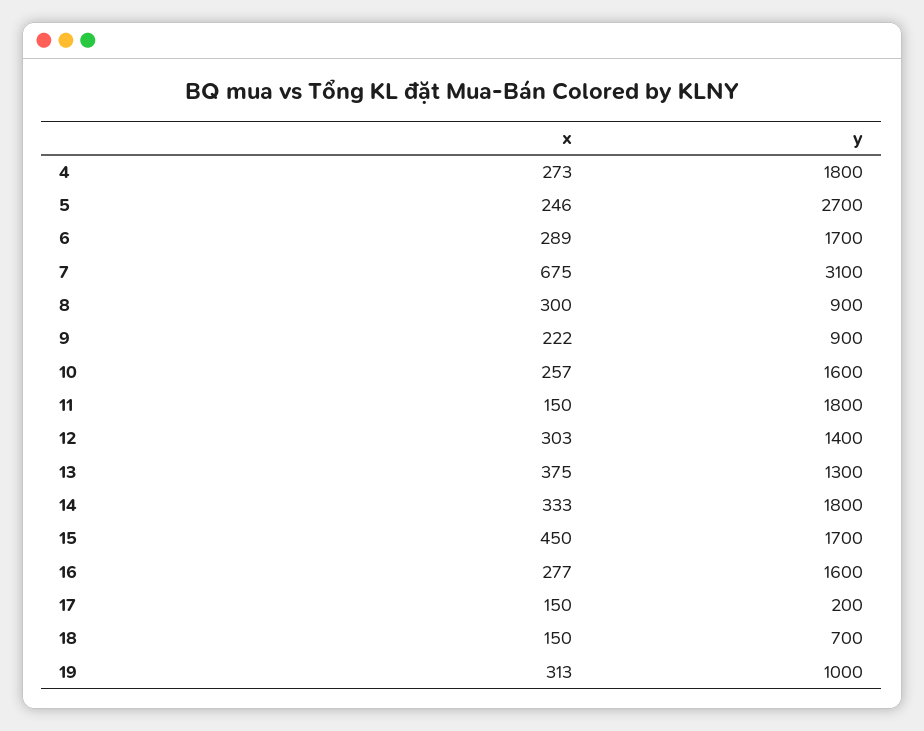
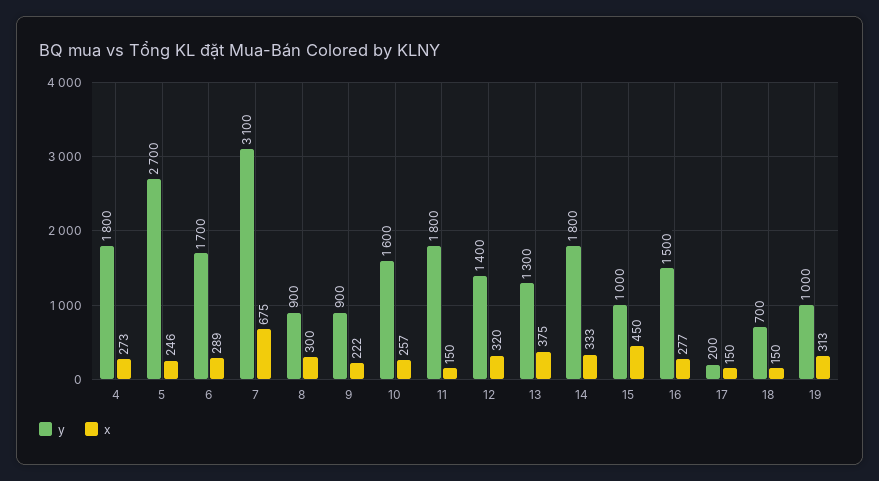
  {
    "x": {
      "4": 273,
      "5": 246,
      "6": 289,
      "7": 675,
      "8": 300,
      "9": 222,
      "10": 257,
      "11": 150,
-     "12": 303,
+     "12": 320,
      "13": 375,
      "14": 333,
      "15": 450,
      "16": 277,
      "17": 150,
      "18": 150,
      "19": 313
    },
    "y": {
      "4": 1800,
      "5": 2700,
      "6": 1700,
      "7": 3100,
      "8": 900,
      "9": 900,
      "10": 1600,
      "11": 1800,
      "12": 1400,
      "13": 1300,
      "14": 1800,
-     "15": 1700,
+     "15": 1000,
-     "16": 1600,
+     "16": 1500,
      "17": 200,
      "18": 700,
      "19": 1000
    }
  }

